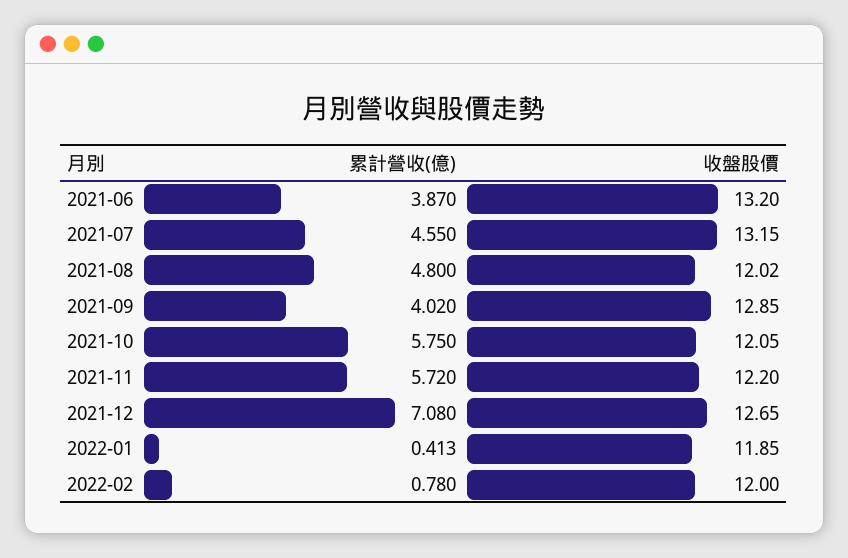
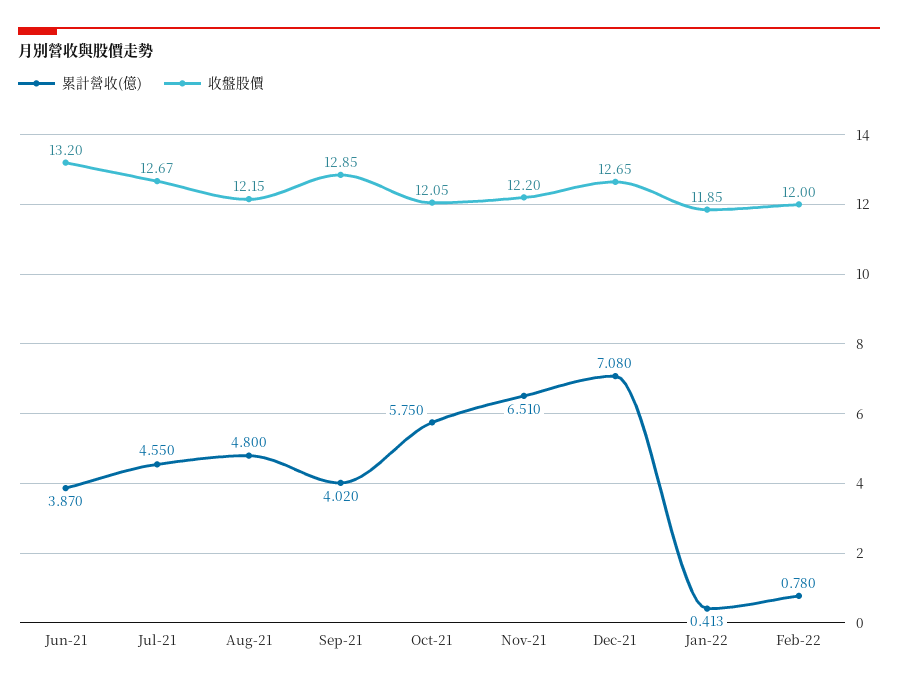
  {
    "累計營收(億)": {
      "2021-06": 3.87,
      "2021-07": 4.55,
      "2021-08": 4.8,
      "2021-09": 4.02,
      "2021-10": 5.75,
-     "2021-11": 5.72,
+     "2021-11": 6.51,
      "2021-12": 7.08,
      "2022-01": 0.413,
      "2022-02": 0.78
    },
    "收盤股價": {
      "2021-06": 13.2,
-     "2021-07": 13.15,
+     "2021-07": 12.67,
-     "2021-08": 12.02,
+     "2021-08": 12.15,
      "2021-09": 12.85,
      "2021-10": 12.05,
      "2021-11": 12.2,
      "2021-12": 12.65,
      "2022-01": 11.85,
      "2022-02": 12
    }
  }

